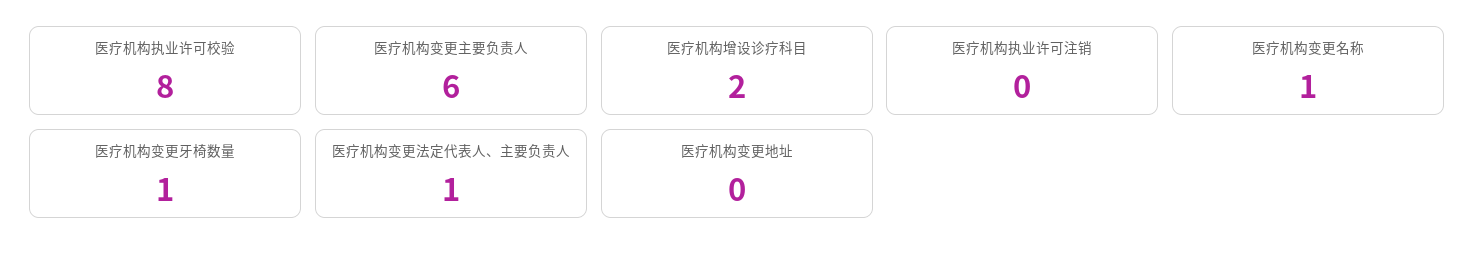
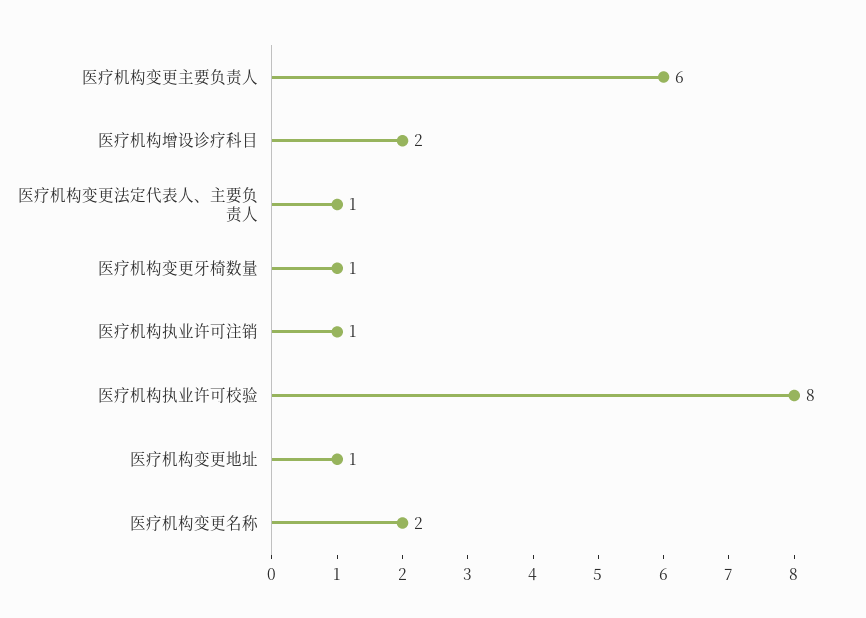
  {
    "医疗机构执业许可校验": 8,
    "医疗机构变更主要负责人": 6,
    "医疗机构增设诊疗科目": 2,
-   "医疗机构执业许可注销": 0,
+   "医疗机构执业许可注销": 1,
-   "医疗机构变更名称": 1,
+   "医疗机构变更名称": 2,
    "医疗机构变更牙椅数量": 1,
    "医疗机构变更法定代表人、主要负责人": 1,
-   "医疗机构变更地址": 0
+   "医疗机构变更地址": 1
  }

